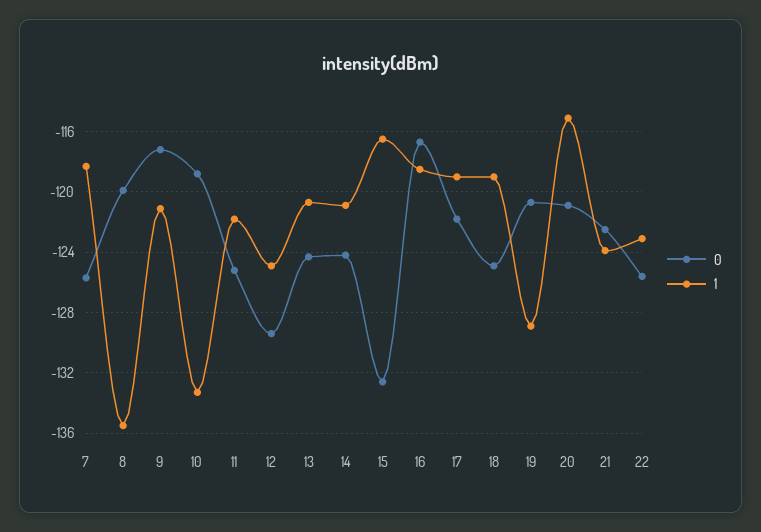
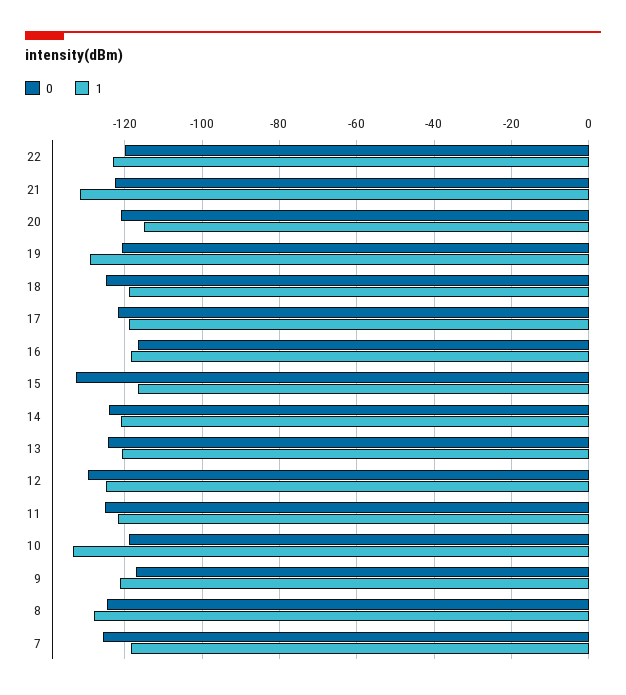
  {
    "0": {
      "7": -125.5,
-     "8": -120,
+     "8": -124,
      "9": -117,
      "10": -119,
      "11": -125,
      "12": -129.5,
      "13": -124.5,
      "14": -124,
      "15": -132.5,
      "16": -116.5,
      "17": -122,
      "18": -125,
      "19": -120.5,
      "20": -121,
      "21": -122.5,
-     "22": -125.5
+     "22": -120
    },
    "1": {
      "7": -118.5,
-     "8": -135.5,
+     "8": -128,
      "9": -121,
      "10": -133.5,
      "11": -122,
      "12": -125,
      "13": -120.5,
      "14": -121,
      "15": -116.5,
      "16": -118.5,
      "17": -119,
      "18": -119,
      "19": -129,
      "20": -115,
-     "21": -124,
+     "21": -132,
      "22": -123
    }
  }

